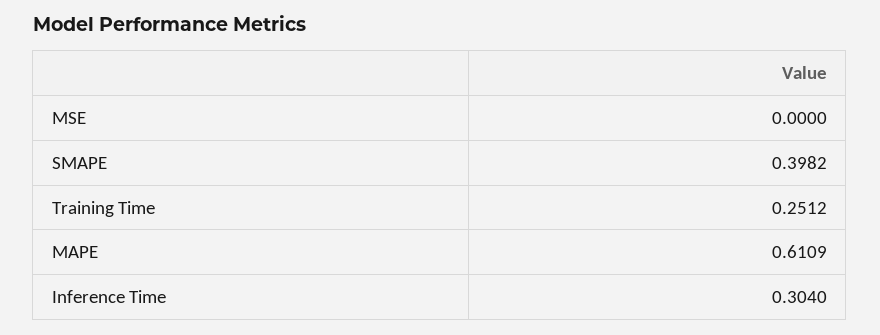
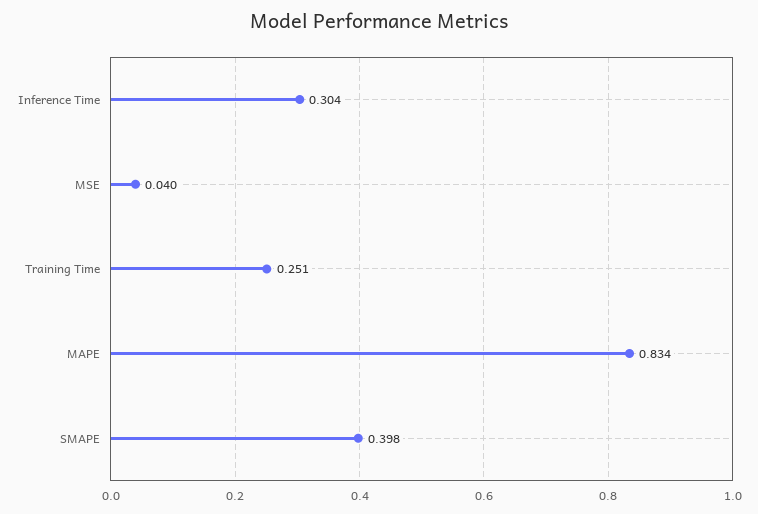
  {
-   "MSE": 0,
+   "MSE": 0.04,
    "SMAPE": 0.3982,
    "Training Time": 0.2512,
-   "MAPE": 0.6109,
+   "MAPE": 0.834,
    "Inference Time": 0.304
  }

